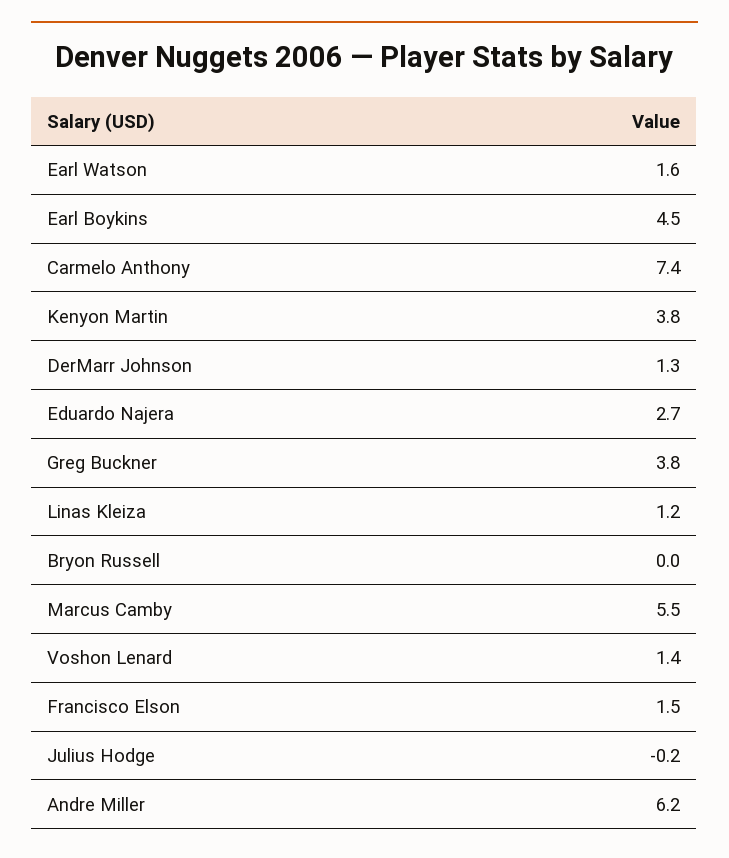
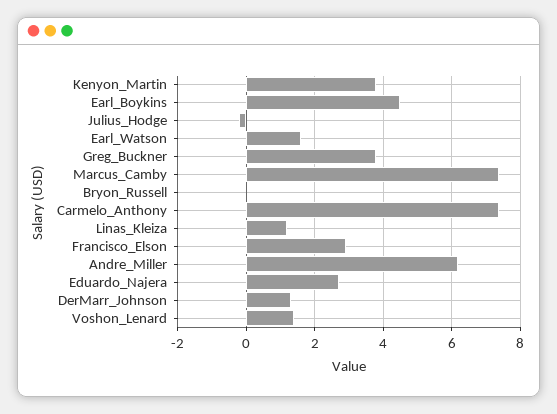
  {
    "Earl Watson": 1.6,
    "Earl Boykins": 4.5,
    "Carmelo Anthony": 7.4,
    "Kenyon Martin": 3.8,
    "DerMarr Johnson": 1.3,
    "Eduardo Najera": 2.7,
    "Greg Buckner": 3.8,
    "Linas Kleiza": 1.2,
    "Bryon Russell": 0,
-   "Marcus Camby": 5.5,
+   "Marcus Camby": 7.5,
    "Voshon Lenard": 1.4,
-   "Francisco Elson": 1.5,
+   "Francisco Elson": 3,
    "Julius Hodge": -0.2,
    "Andre Miller": 6.2
  }

